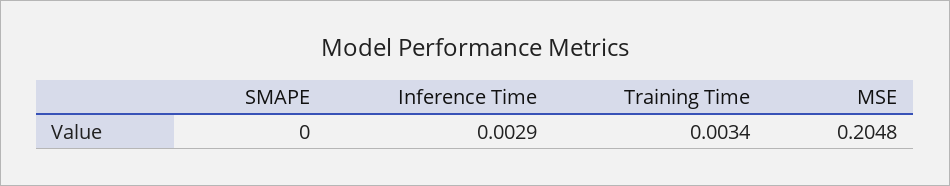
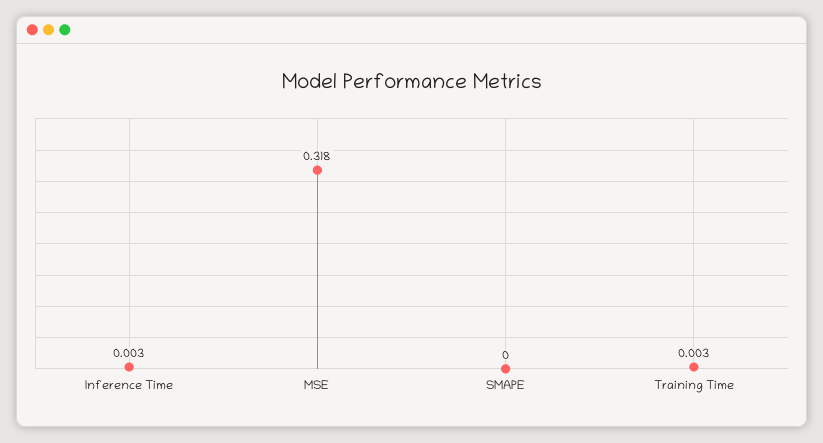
  {
    "SMAPE": 0,
    "Inference Time": 0.0029,
    "Training Time": 0.0034,
-   "MSE": 0.2048
+   "MSE": 0.318
  }

